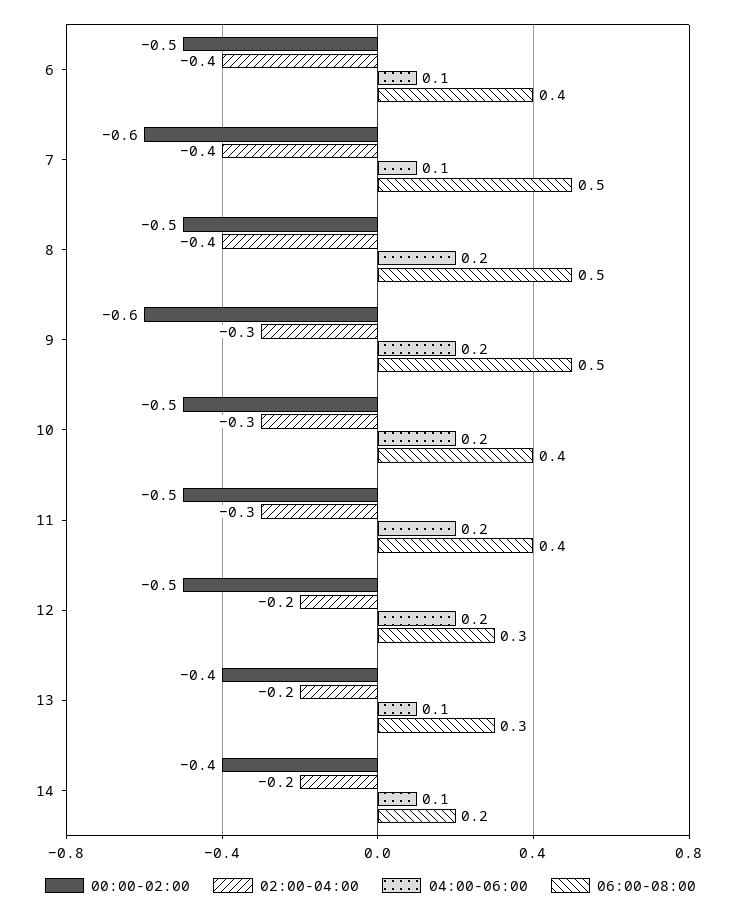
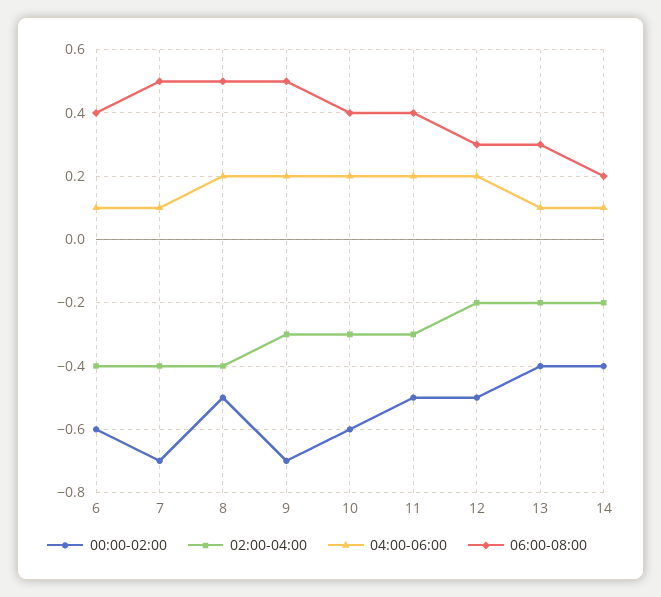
  {
    "00:00-02:00": {
-     "6": -0.5,
+     "6": -0.6,
-     "7": -0.6,
+     "7": -0.7,
      "8": -0.5,
-     "9": -0.6,
+     "9": -0.7,
-     "10": -0.5,
+     "10": -0.6,
      "11": -0.5,
      "12": -0.5,
      "13": -0.4,
      "14": -0.4
    },
    "02:00-04:00": {
      "6": -0.4,
      "7": -0.4,
      "8": -0.4,
      "9": -0.3,
      "10": -0.3,
      "11": -0.3,
      "12": -0.2,
      "13": -0.2,
      "14": -0.2
    },
    "04:00-06:00": {
      "6": 0.1,
      "7": 0.1,
      "8": 0.2,
      "9": 0.2,
      "10": 0.2,
      "11": 0.2,
      "12": 0.2,
      "13": 0.1,
      "14": 0.1
    },
    "06:00-08:00": {
      "6": 0.4,
      "7": 0.5,
      "8": 0.5,
      "9": 0.5,
      "10": 0.4,
      "11": 0.4,
      "12": 0.3,
      "13": 0.3,
      "14": 0.2
    }
  }

